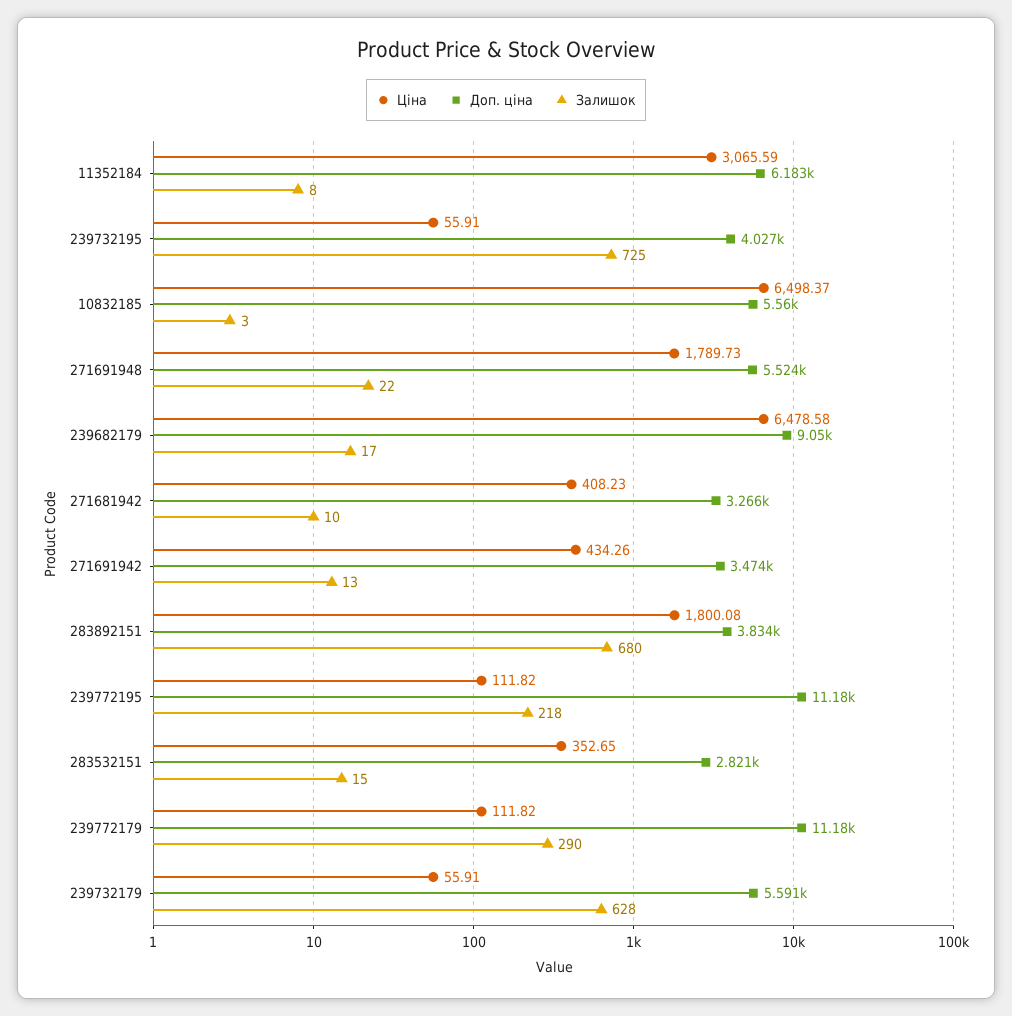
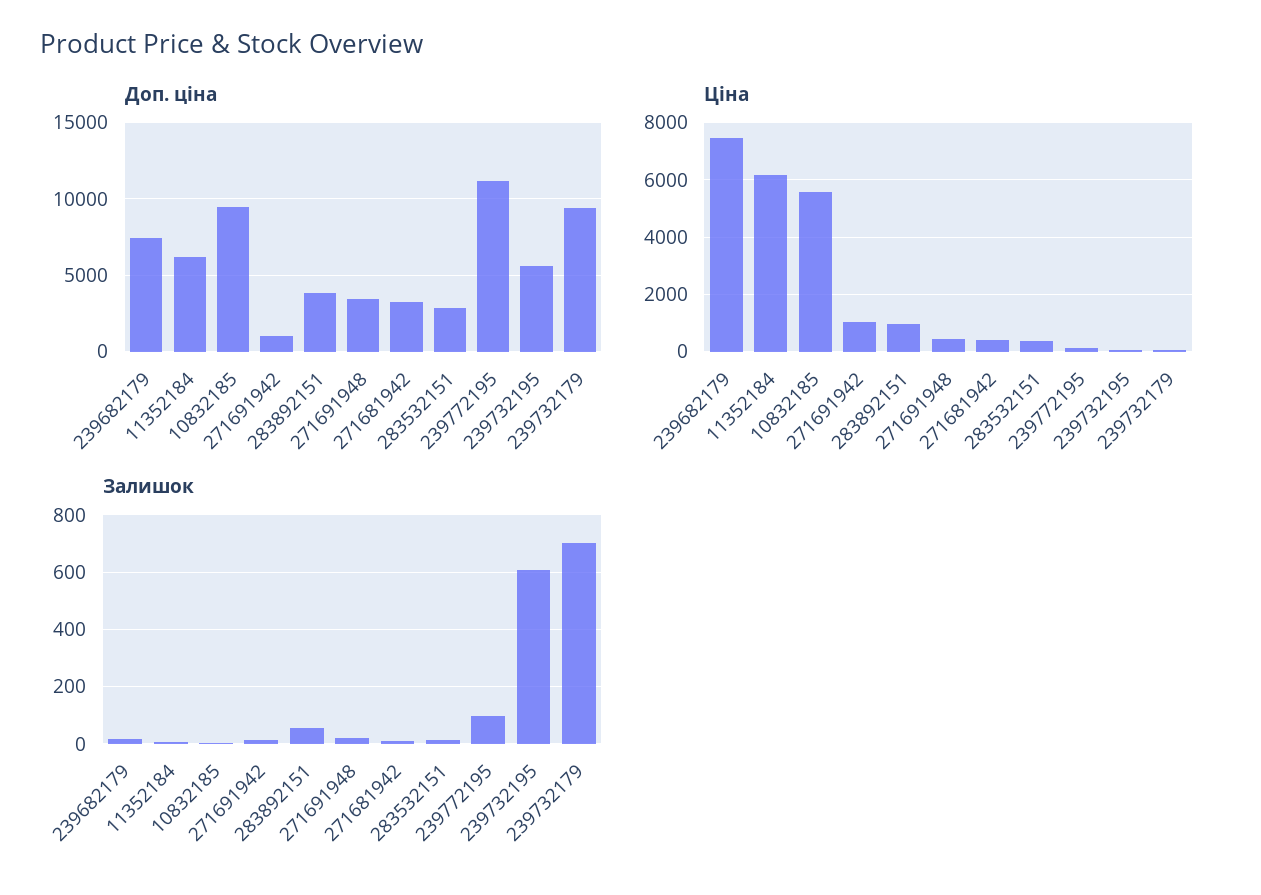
  {
    "Ціна": {
-     "11352184": 3065.59,
+     "11352184": 6250,
      "239732195": 55.91,
-     "10832185": 6498.37,
+     "10832185": 5500,
-     "271691948": 1789.73,
+     "271691948": 500,
-     "239682179": 6478.58,
+     "239682179": 7500,
      "271681942": 408.23,
-     "271691942": 434.26,
+     "271691942": 1000,
-     "283892151": 1800.08,
+     "283892151": 1000,
      "239772195": 111.82,
      "283532151": 352.65,
-     "239772179": 111.82,
      "239732179": 55.91
    },
    "Доп. ціна": {
      "11352184": 6183,
-     "239732195": 4027,
+     "239732195": 5500,
-     "10832185": 5560,
+     "10832185": 9500,
-     "271691948": 5524,
+     "271691948": 3500,
-     "239682179": 9050,
+     "239682179": 7500,
      "271681942": 3266,
-     "271691942": 3474,
+     "271691942": 1000,
      "283892151": 3834,
      "239772195": 11180,
      "283532151": 2821,
-     "239772179": 11180,
-     "239732179": 5591
+     "239732179": 9500
    },
    "Залишок": {
      "11352184": 8,
-     "239732195": 725,
+     "239732195": 600,
      "10832185": 3,
      "271691948": 22,
      "239682179": 17,
      "271681942": 10,
      "271691942": 13,
-     "283892151": 680,
+     "283892151": 50,
-     "239772195": 218,
+     "239772195": 100,
      "283532151": 15,
-     "239772179": 290,
-     "239732179": 628
+     "239732179": 700
    }
  }

